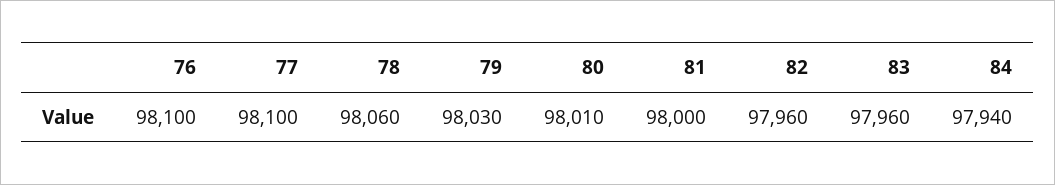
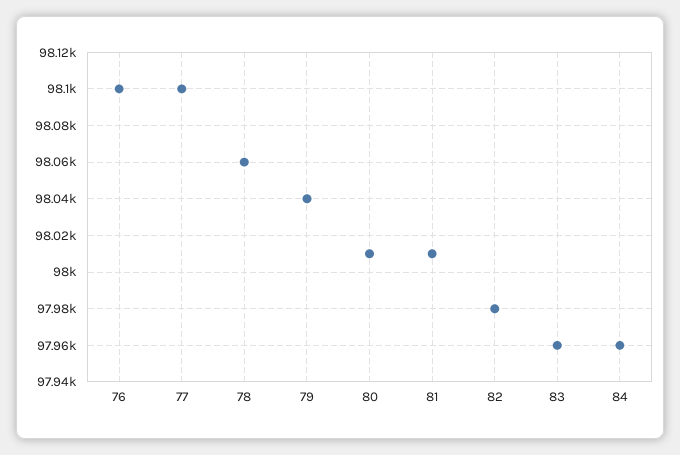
  {
    "76": 98100,
    "77": 98100,
    "78": 98060,
-   "79": 98030,
+   "79": 98040,
    "80": 98010,
-   "81": 98000,
+   "81": 98010,
-   "82": 97960,
+   "82": 97980,
    "83": 97960,
-   "84": 97940
+   "84": 97960
  }

